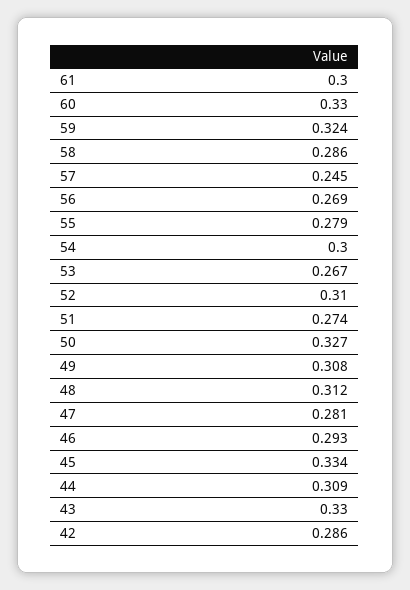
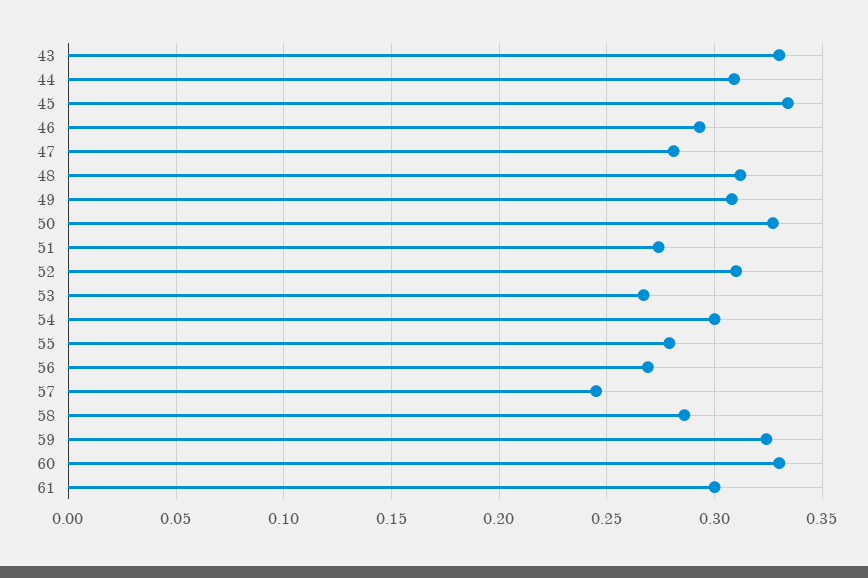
  {
    "61": 0.3,
    "60": 0.33,
    "59": 0.324,
    "58": 0.286,
    "57": 0.245,
    "56": 0.269,
    "55": 0.279,
    "54": 0.3,
    "53": 0.267,
    "52": 0.31,
    "51": 0.274,
    "50": 0.327,
    "49": 0.308,
    "48": 0.312,
    "47": 0.281,
    "46": 0.293,
    "45": 0.334,
    "44": 0.309,
-   "43": 0.33,
+   "43": 0.33
-   "42": 0.286
  }

